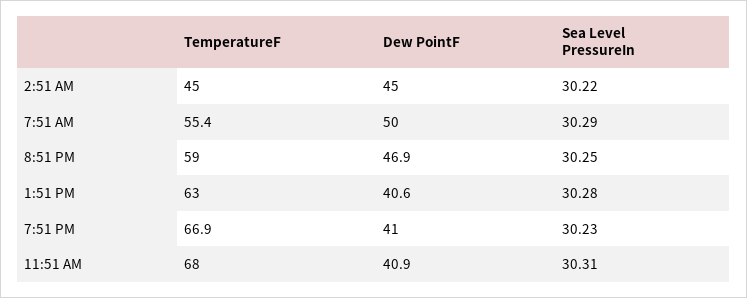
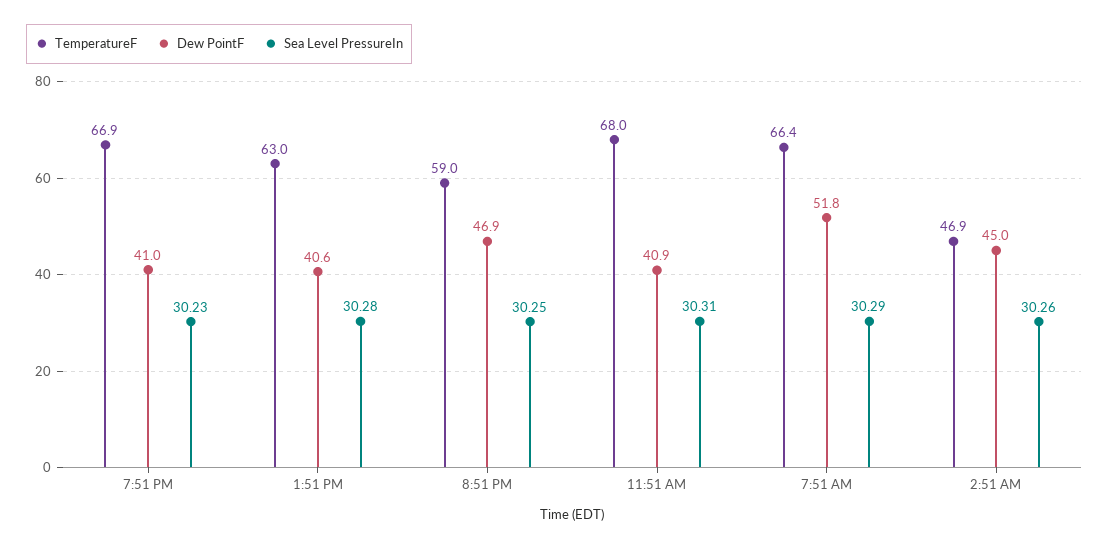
  {
    "TemperatureF": {
-     "2:51 AM": 45,
+     "2:51 AM": 46.9,
-     "7:51 AM": 55.4,
+     "7:51 AM": 66.4,
      "8:51 PM": 59,
      "1:51 PM": 63,
      "7:51 PM": 66.9,
      "11:51 AM": 68
    },
    "Dew PointF": {
      "2:51 AM": 45,
-     "7:51 AM": 50,
+     "7:51 AM": 51.8,
      "8:51 PM": 46.9,
      "1:51 PM": 40.6,
      "7:51 PM": 41,
      "11:51 AM": 40.9
    },
    "Sea Level PressureIn": {
-     "2:51 AM": 30.22,
+     "2:51 AM": 30.26,
      "7:51 AM": 30.29,
      "8:51 PM": 30.25,
      "1:51 PM": 30.28,
      "7:51 PM": 30.23,
      "11:51 AM": 30.31
    }
  }

